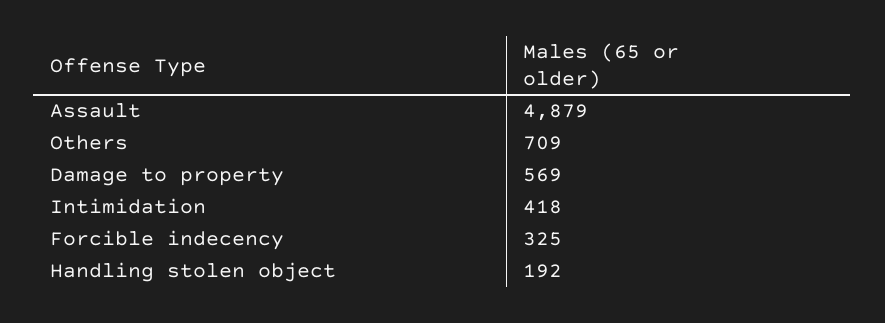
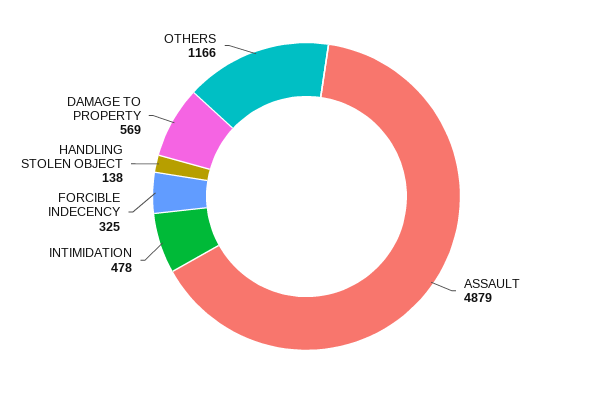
  {
    "Assault": 4879,
-   "Others": 709,
+   "Others": 1166,
    "Damage to property": 569,
-   "Intimidation": 418,
+   "Intimidation": 478,
    "Forcible indecency": 325,
-   "Handling stolen object": 192
+   "Handling stolen object": 138
  }

